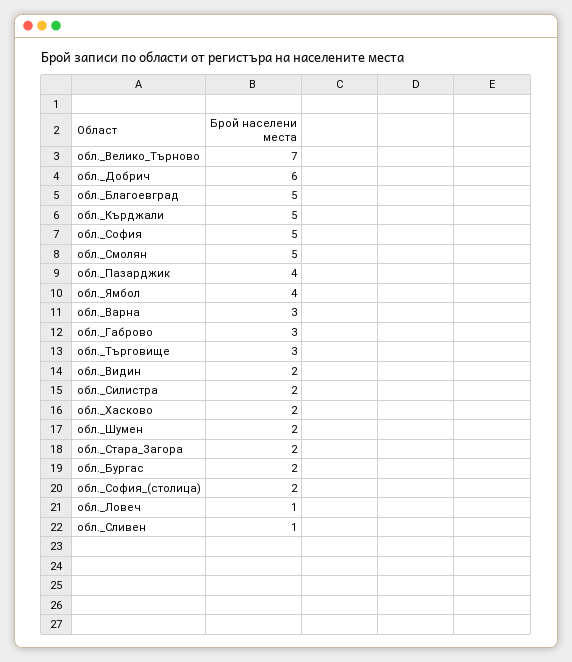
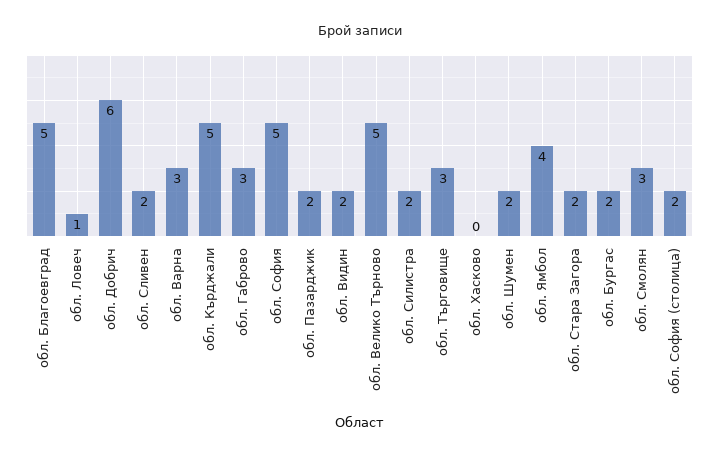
  {
-   "обл._Велико_Търново": 7,
+   "обл._Велико_Търново": 5,
    "обл._Добрич": 6,
    "обл._Благоевград": 5,
    "обл._Кърджали": 5,
    "обл._София": 5,
-   "обл._Смолян": 5,
+   "обл._Смолян": 3,
-   "обл._Пазарджик": 4,
+   "обл._Пазарджик": 2,
    "обл._Ямбол": 4,
    "обл._Варна": 3,
    "обл._Габрово": 3,
    "обл._Търговище": 3,
    "обл._Видин": 2,
    "обл._Силистра": 2,
-   "обл._Хасково": 2,
+   "обл._Хасково": 0,
    "обл._Шумен": 2,
    "обл._Стара_Загора": 2,
    "обл._Бургас": 2,
    "обл._София_(столица)": 2,
    "обл._Ловеч": 1,
-   "обл._Сливен": 1
+   "обл._Сливен": 2
  }

